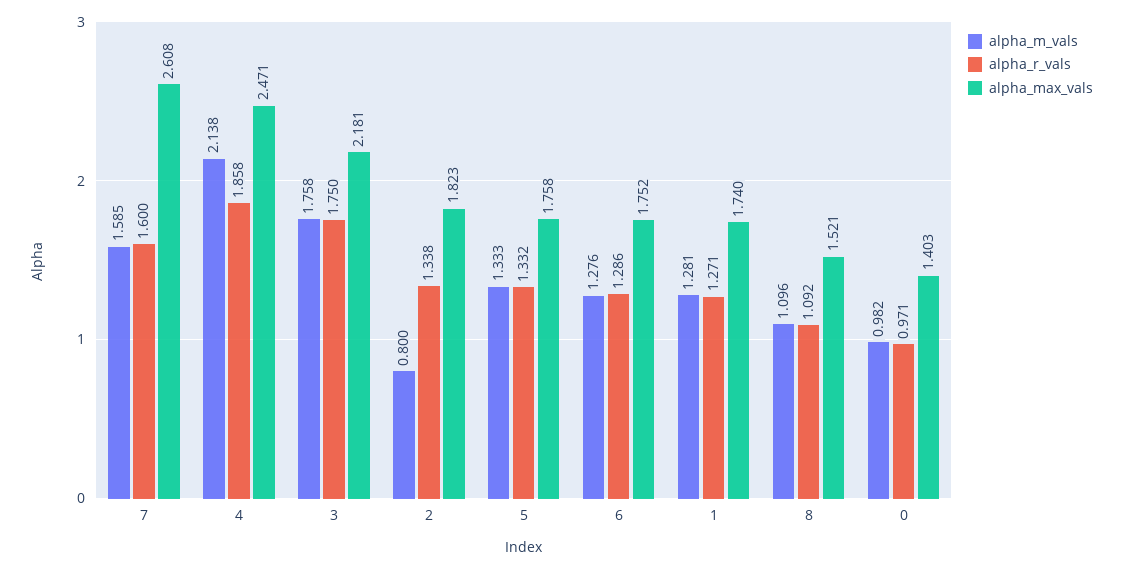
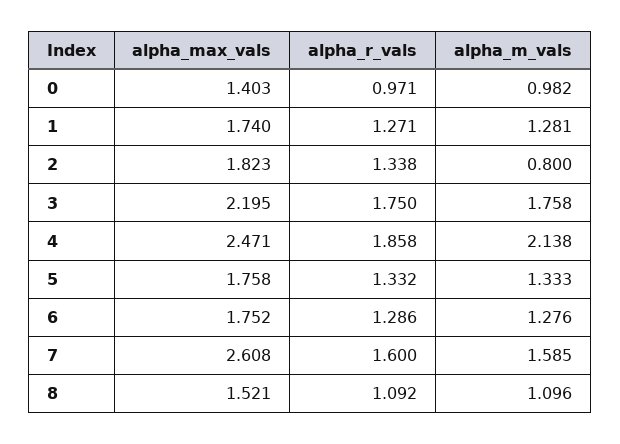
  {
    "alpha_m_vals": {
      "7": 1.585,
      "4": 2.138,
      "3": 1.758,
      "2": 0.8,
      "5": 1.333,
      "6": 1.276,
      "1": 1.281,
      "8": 1.096,
      "0": 0.982
    },
    "alpha_r_vals": {
      "7": 1.6,
      "4": 1.858,
      "3": 1.75,
      "2": 1.338,
      "5": 1.332,
      "6": 1.286,
      "1": 1.271,
      "8": 1.092,
      "0": 0.971
    },
    "alpha_max_vals": {
      "7": 2.608,
      "4": 2.471,
-     "3": 2.181,
+     "3": 2.195,
      "2": 1.823,
      "5": 1.758,
      "6": 1.752,
      "1": 1.74,
      "8": 1.521,
      "0": 1.403
    }
  }

